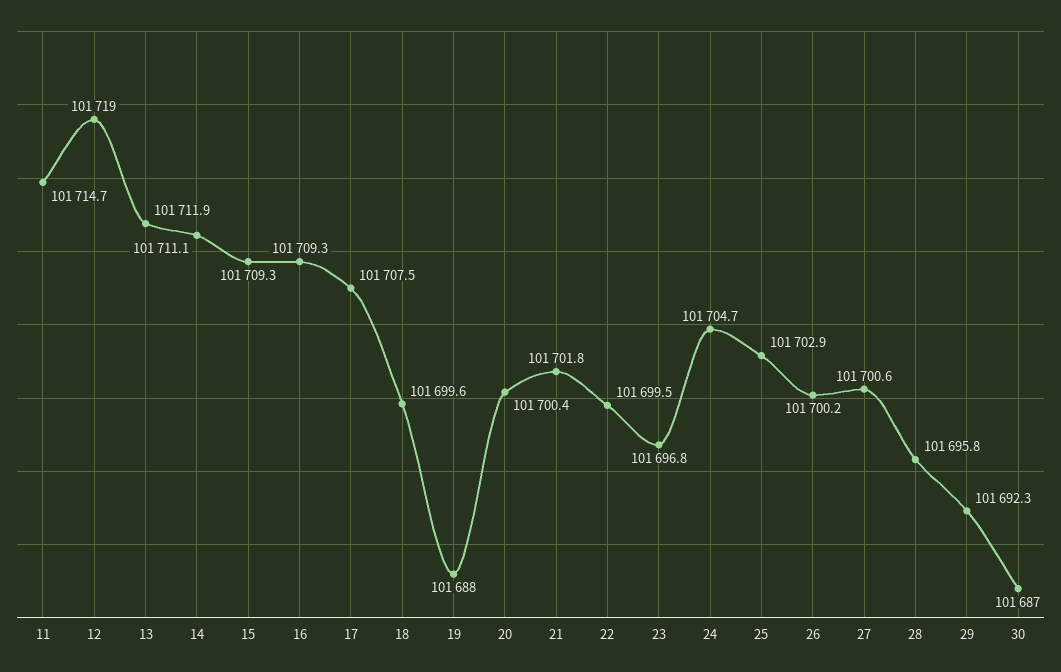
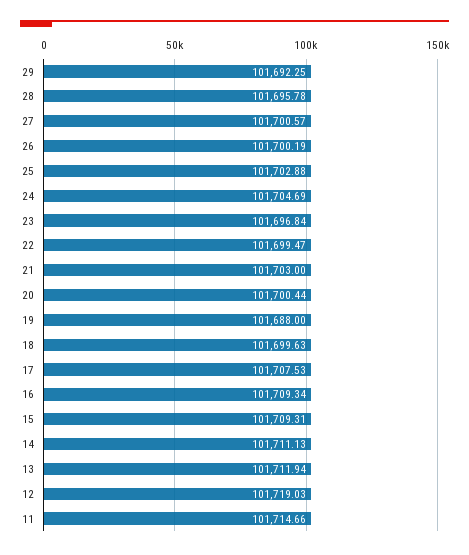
  {
    "11": 101714.66,
    "12": 101719.03,
    "13": 101711.94,
    "14": 101711.13,
    "15": 101709.31,
    "16": 101709.34,
    "17": 101707.53,
    "18": 101699.63,
    "19": 101688,
    "20": 101700.44,
-   "21": 101701.8,
+   "21": 101703,
    "22": 101699.47,
    "23": 101696.84,
    "24": 101704.69,
    "25": 101702.88,
    "26": 101700.19,
    "27": 101700.57,
    "28": 101695.78,
-   "29": 101692.25,
+   "29": 101692.25
-   "30": 101687
  }

